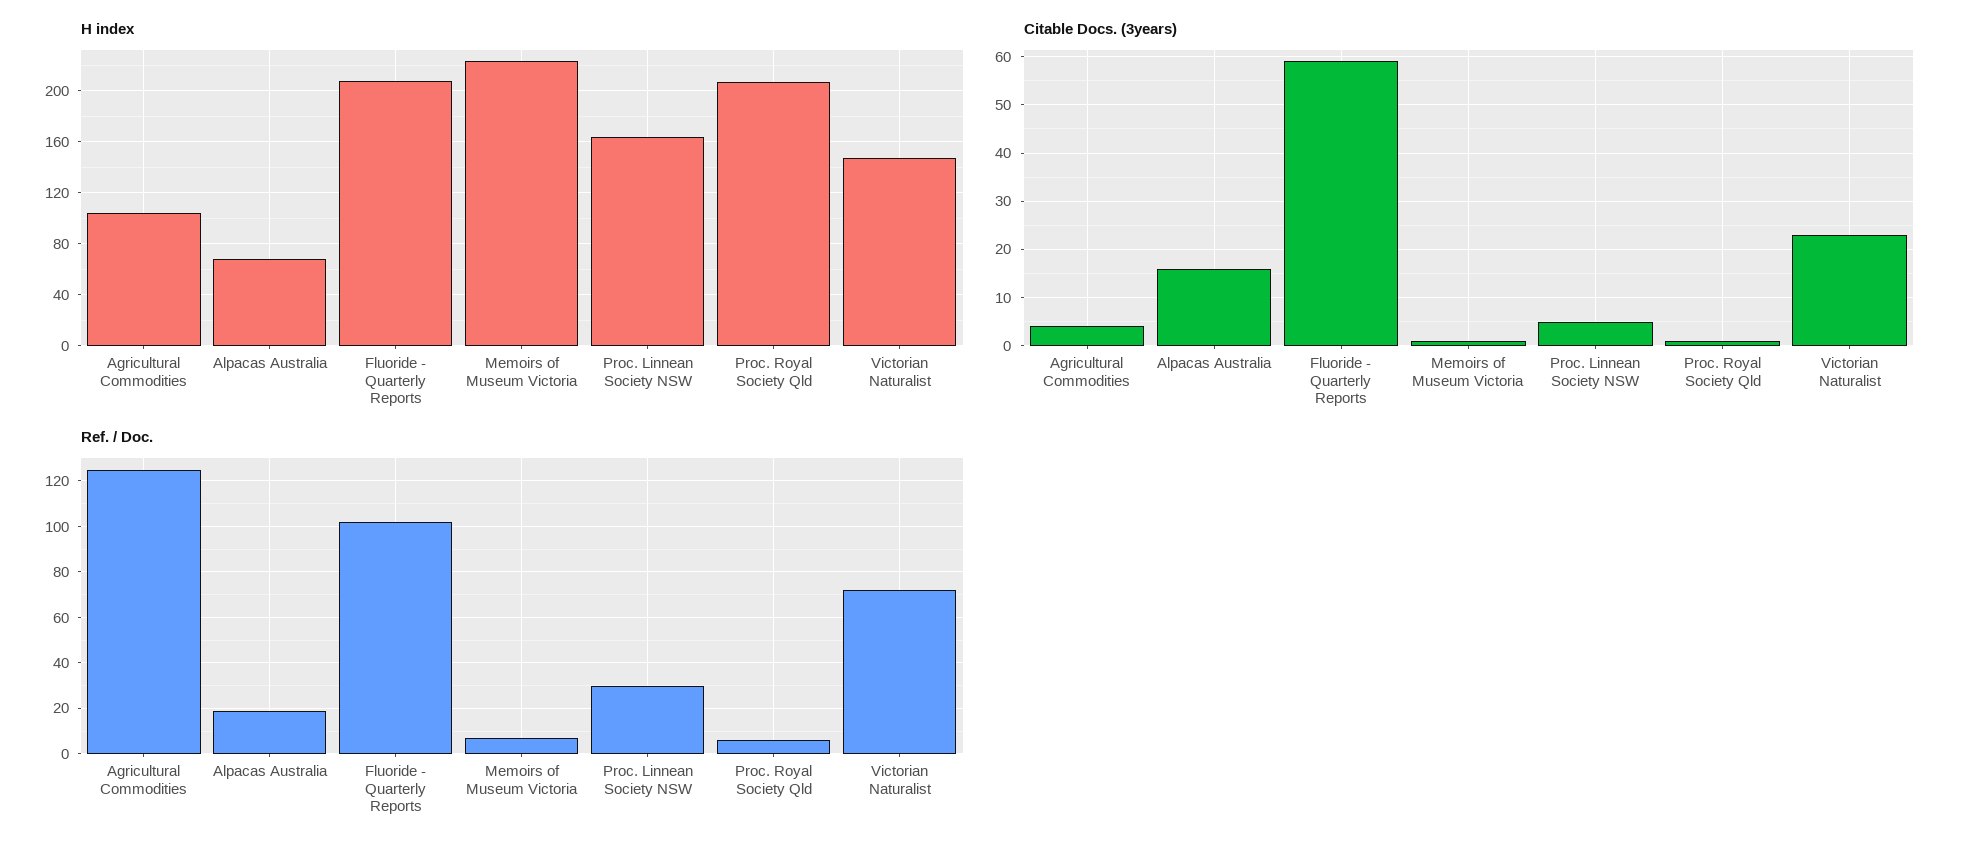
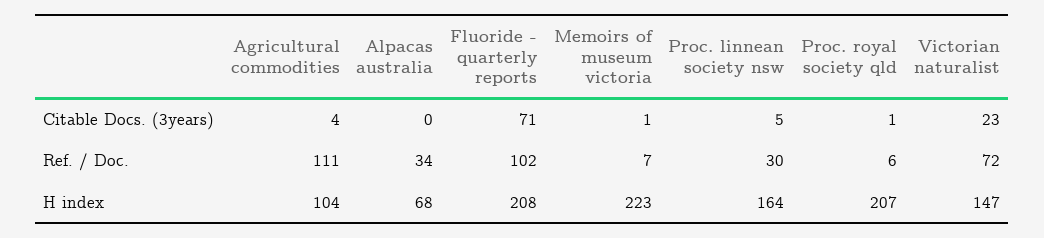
  {
    "H index": {
      "Agricultural Commodities": 104,
      "Alpacas Australia": 68,
      "Fluoride - Quarterly Reports": 208,
      "Memoirs of Museum Victoria": 223,
      "Proc. Linnean Society NSW": 164,
      "Proc. Royal Society Qld": 207,
      "Victorian Naturalist": 147
    },
    "Citable Docs. (3years)": {
      "Agricultural Commodities": 4,
-     "Alpacas Australia": 15,
+     "Alpacas Australia": 0,
-     "Fluoride - Quarterly Reports": 60,
+     "Fluoride - Quarterly Reports": 71,
      "Memoirs of Museum Victoria": 1,
      "Proc. Linnean Society NSW": 5,
      "Proc. Royal Society Qld": 1,
      "Victorian Naturalist": 23
    },
    "Ref. / Doc.": {
-     "Agricultural Commodities": 125,
+     "Agricultural Commodities": 111,
-     "Alpacas Australia": 20,
+     "Alpacas Australia": 34,
      "Fluoride - Quarterly Reports": 102,
      "Memoirs of Museum Victoria": 7,
      "Proc. Linnean Society NSW": 30,
      "Proc. Royal Society Qld": 6,
      "Victorian Naturalist": 72
    }
  }

